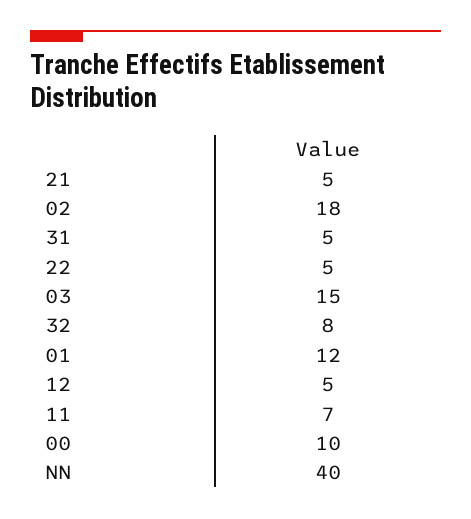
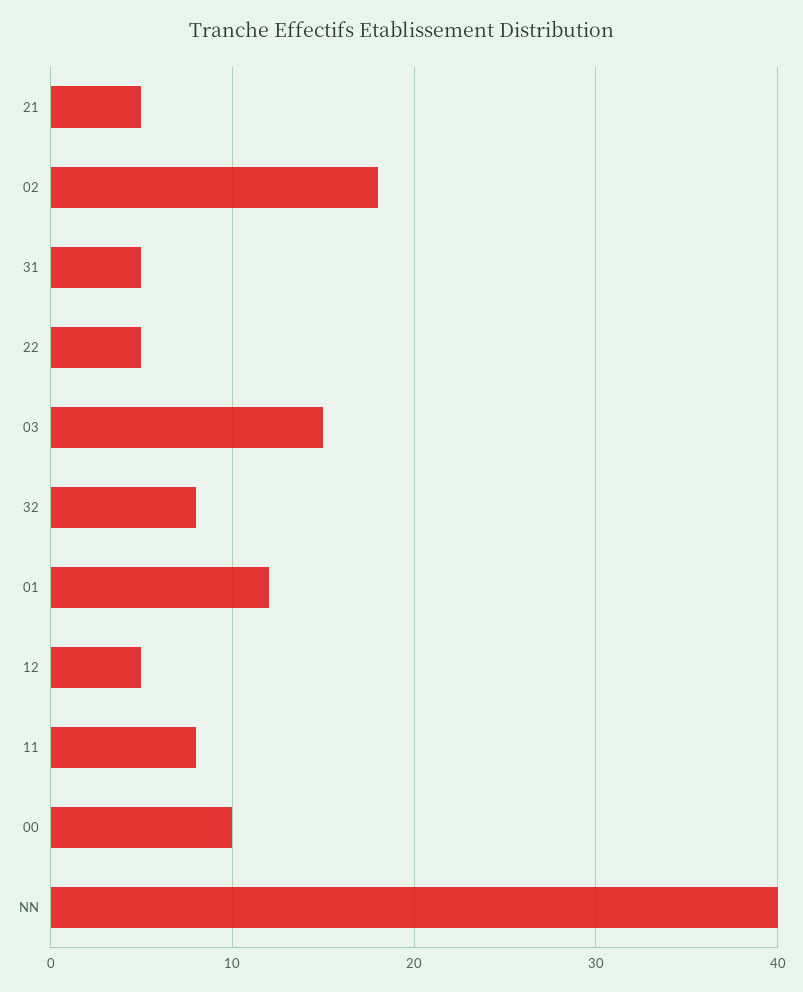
  {
    "21": 5,
    "02": 18,
    "31": 5,
    "22": 5,
    "03": 15,
    "32": 8,
    "01": 12,
    "12": 5,
-   "11": 7,
+   "11": 8,
    "00": 10,
    "NN": 40
  }

